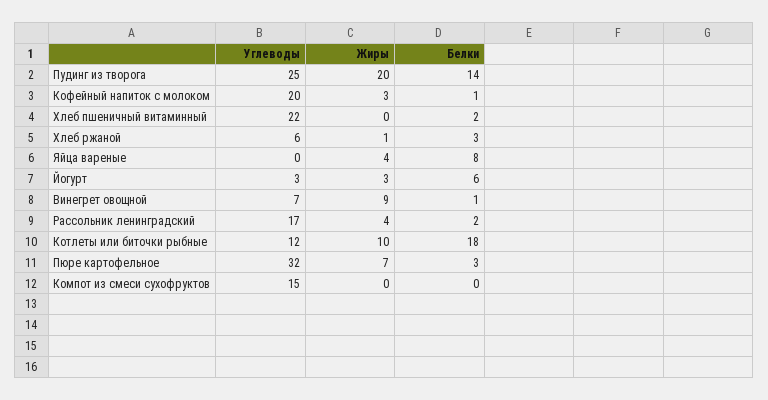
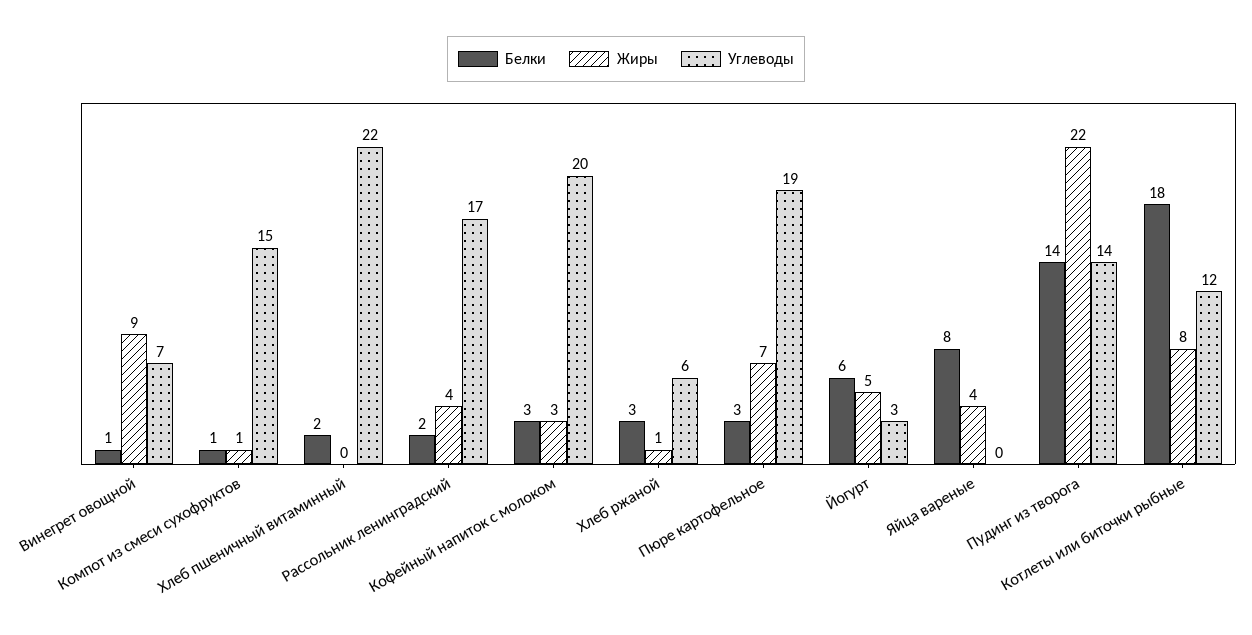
  {
    "Углеводы": {
-     "Пудинг из творога": 25,
+     "Пудинг из творога": 14,
      "Кофейный напиток с молоком": 20,
      "Хлеб пшеничный витаминный": 22,
      "Хлеб ржаной": 6,
      "Яйца вареные": 0,
      "Йогурт": 3,
      "Винегрет овощной": 7,
      "Рассольник ленинградский": 17,
      "Котлеты или биточки рыбные": 12,
-     "Пюре картофельное": 32,
+     "Пюре картофельное": 19,
      "Компот из смеси сухофруктов": 15
    },
    "Жиры": {
-     "Пудинг из творога": 20,
+     "Пудинг из творога": 22,
      "Кофейный напиток с молоком": 3,
      "Хлеб пшеничный витаминный": 0,
      "Хлеб ржаной": 1,
      "Яйца вареные": 4,
-     "Йогурт": 3,
+     "Йогурт": 5,
      "Винегрет овощной": 9,
      "Рассольник ленинградский": 4,
-     "Котлеты или биточки рыбные": 10,
+     "Котлеты или биточки рыбные": 8,
      "Пюре картофельное": 7,
-     "Компот из смеси сухофруктов": 0
+     "Компот из смеси сухофруктов": 1
    },
    "Белки": {
      "Пудинг из творога": 14,
-     "Кофейный напиток с молоком": 1,
+     "Кофейный напиток с молоком": 3,
      "Хлеб пшеничный витаминный": 2,
      "Хлеб ржаной": 3,
      "Яйца вареные": 8,
      "Йогурт": 6,
      "Винегрет овощной": 1,
      "Рассольник ленинградский": 2,
      "Котлеты или биточки рыбные": 18,
      "Пюре картофельное": 3,
-     "Компот из смеси сухофруктов": 0
+     "Компот из смеси сухофруктов": 1
    }
  }

